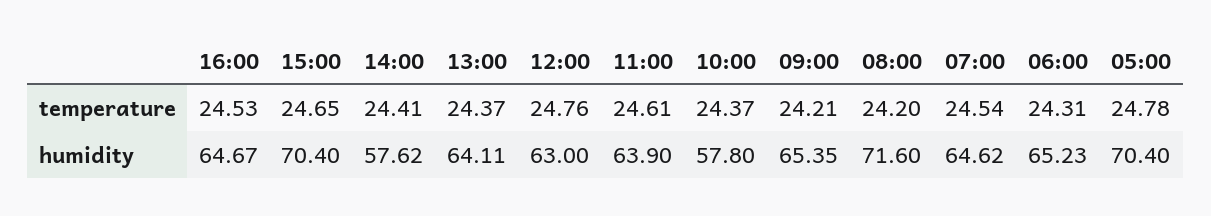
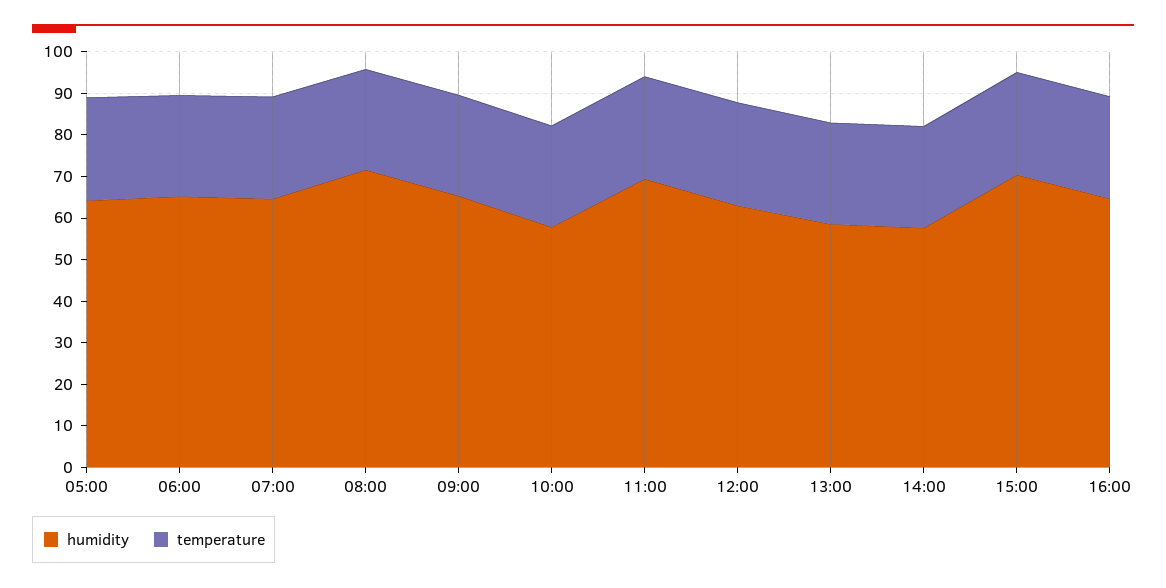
  {
    "temperature": {
      "16:00": 24.53,
      "15:00": 24.65,
      "14:00": 24.41,
      "13:00": 24.37,
      "12:00": 24.76,
      "11:00": 24.61,
      "10:00": 24.37,
      "09:00": 24.21,
      "08:00": 24.2,
      "07:00": 24.54,
      "06:00": 24.31,
      "05:00": 24.78
    },
    "humidity": {
      "16:00": 64.67,
      "15:00": 70.4,
      "14:00": 57.62,
-     "13:00": 64.11,
+     "13:00": 58,
      "12:00": 63,
-     "11:00": 63.9,
+     "11:00": 70,
      "10:00": 57.8,
      "09:00": 65.35,
      "08:00": 71.6,
      "07:00": 64.62,
      "06:00": 65.23,
-     "05:00": 70.4
+     "05:00": 64
    }
  }

